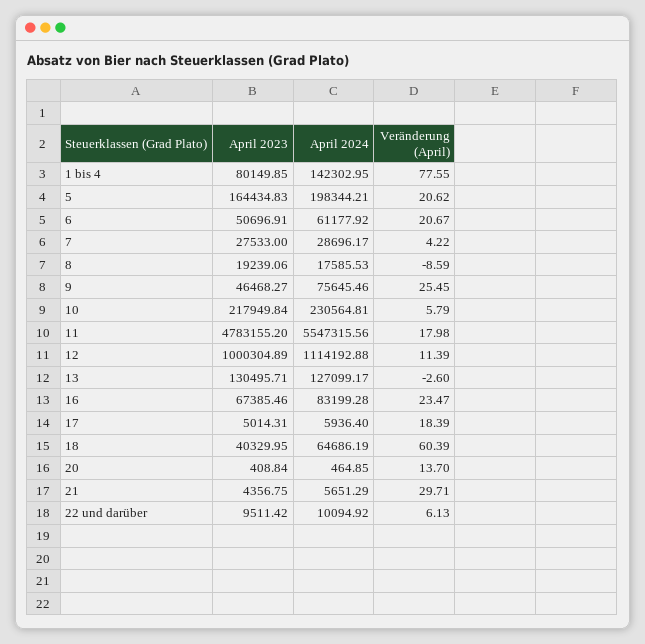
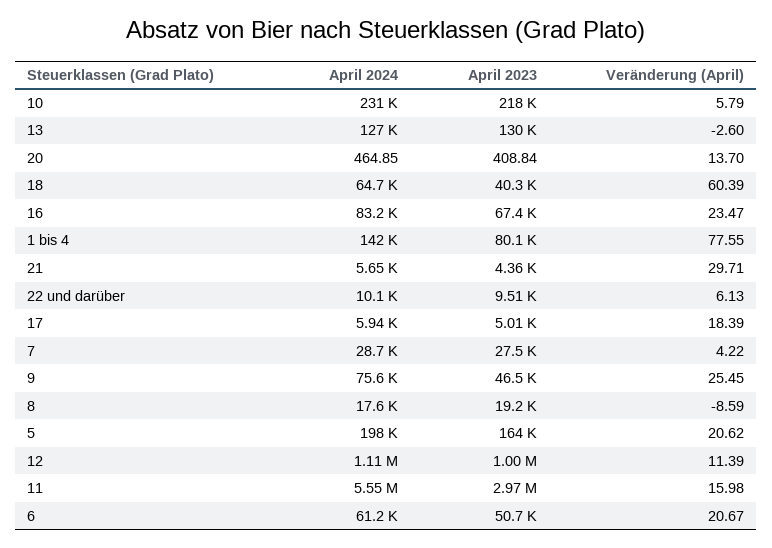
  {
    "April 2023": {
      "1 bis 4": 80149.85,
      "5": 164434.83,
      "6": 50696.91,
      "7": 27533,
      "8": 19239.06,
      "9": 46468.27,
      "10": 217949.84,
-     "11": 4783155.2,
+     "11": 2970000,
      "12": 1000304.89,
      "13": 130495.71,
      "16": 67385.46,
      "17": 5014.31,
      "18": 40329.95,
      "20": 408.84,
      "21": 4356.75,
      "22 und darüber": 9511.42
    },
    "April 2024": {
      "1 bis 4": 142302.95,
      "5": 198344.21,
      "6": 61177.92,
      "7": 28696.17,
      "8": 17585.53,
      "9": 75645.46,
      "10": 230564.81,
      "11": 5547315.56,
      "12": 1114192.88,
      "13": 127099.17,
      "16": 83199.28,
      "17": 5936.4,
      "18": 64686.19,
      "20": 464.85,
      "21": 5651.29,
      "22 und darüber": 10094.92
    },
    "Veränderung (April)": {
      "1 bis 4": 77.55,
      "5": 20.62,
      "6": 20.67,
      "7": 4.22,
      "8": -8.59,
      "9": 25.45,
      "10": 5.79,
-     "11": 17.98,
+     "11": 15.98,
      "12": 11.39,
      "13": -2.6,
      "16": 23.47,
      "17": 18.39,
      "18": 60.39,
      "20": 13.7,
      "21": 29.71,
      "22 und darüber": 6.13
    }
  }

